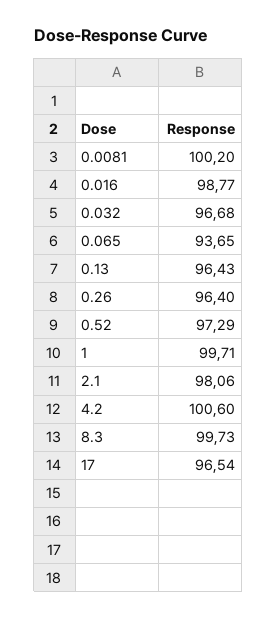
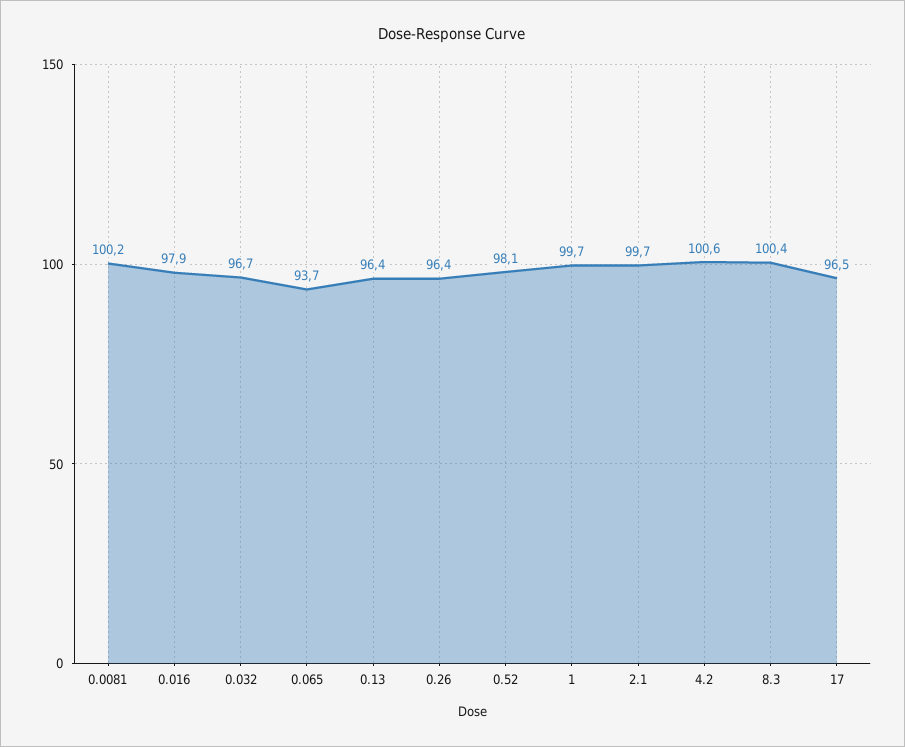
  {
    "0.0081": 100.2,
-   "0.016": 98.77,
+   "0.016": 97.9,
    "0.032": 96.68,
    "0.065": 93.65,
    "0.13": 96.43,
    "0.26": 96.4,
-   "0.52": 97.29,
+   "0.52": 98.1,
    "1": 99.71,
-   "2.1": 98.06,
+   "2.1": 99.7,
    "4.2": 100.6,
-   "8.3": 99.73,
+   "8.3": 100.4,
    "17": 96.54
  }

